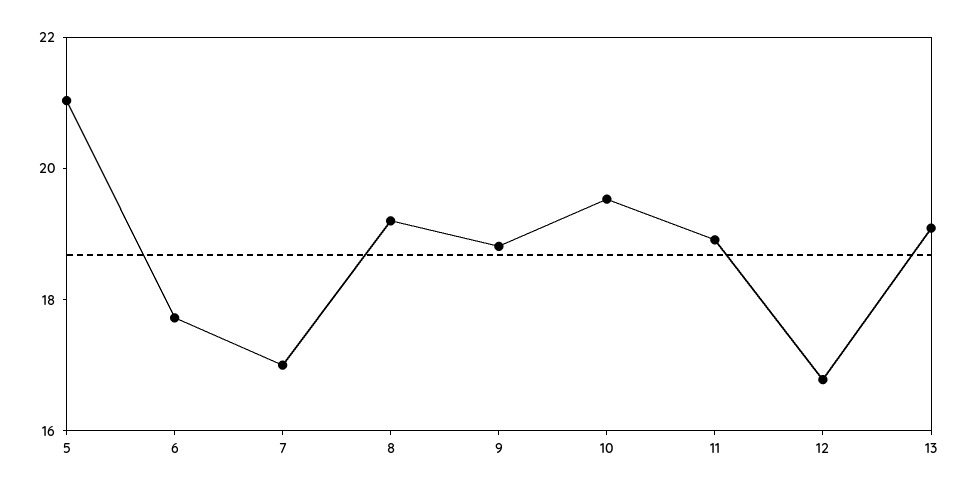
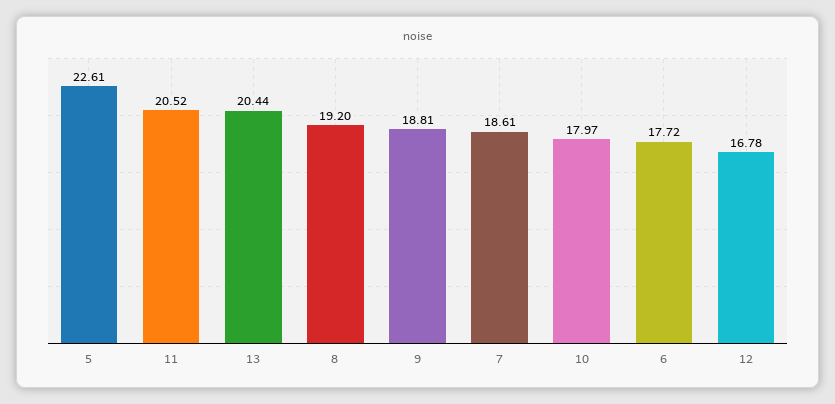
  {
-   "5": 21,
+   "5": 22.61,
    "6": 17.72,
-   "7": 17,
+   "7": 18.61,
    "8": 19.2,
    "9": 18.81,
-   "10": 19.5,
+   "10": 17.97,
-   "11": 19,
+   "11": 20.52,
    "12": 16.78,
-   "13": 19
+   "13": 20.44
  }

